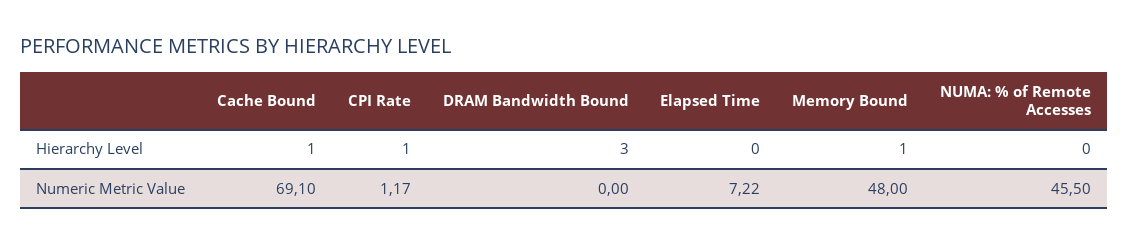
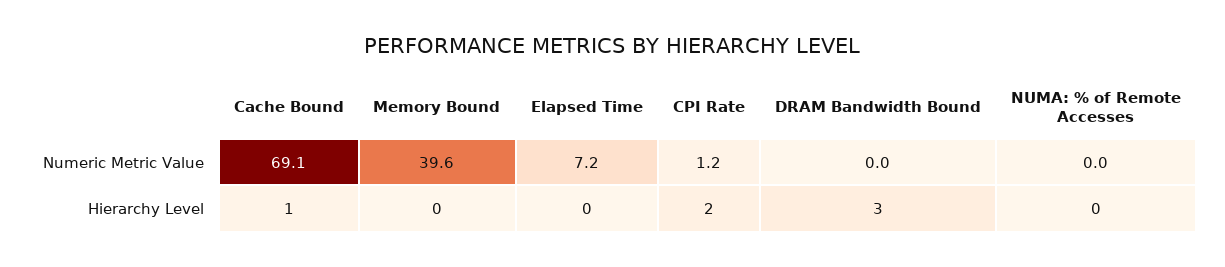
  {
    "Cache Bound": {
      "Hierarchy Level": 1,
      "Numeric Metric Value": 69.1
    },
    "CPI Rate": {
-     "Hierarchy Level": 1,
+     "Hierarchy Level": 2,
      "Numeric Metric Value": 1.17
    },
    "DRAM Bandwidth Bound": {
      "Hierarchy Level": 3,
      "Numeric Metric Value": 0
    },
    "Elapsed Time": {
      "Hierarchy Level": 0,
      "Numeric Metric Value": 7.22
    },
    "Memory Bound": {
-     "Hierarchy Level": 1,
+     "Hierarchy Level": 0,
-     "Numeric Metric Value": 48
+     "Numeric Metric Value": 39.6
    },
    "NUMA: % of Remote Accesses": {
      "Hierarchy Level": 0,
-     "Numeric Metric Value": 45.5
+     "Numeric Metric Value": 0
    }
  }

